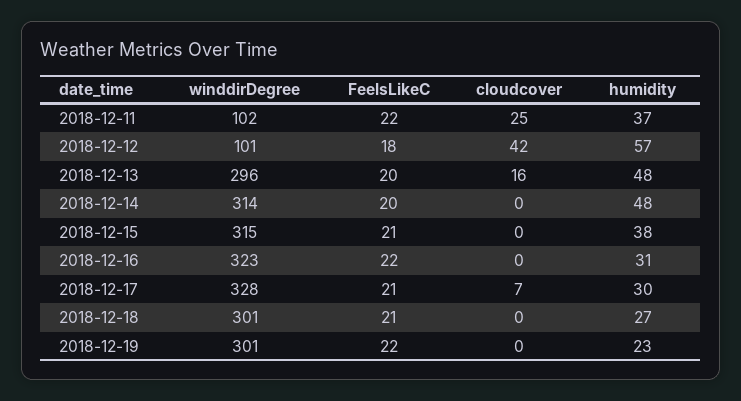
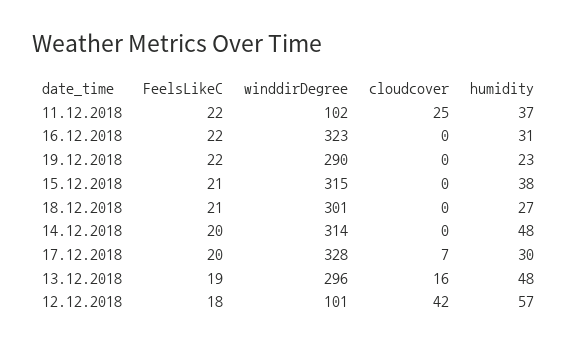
  {
    "winddirDegree": {
      "2018-12-11": 102,
      "2018-12-12": 101,
      "2018-12-13": 296,
      "2018-12-14": 314,
      "2018-12-15": 315,
      "2018-12-16": 323,
      "2018-12-17": 328,
      "2018-12-18": 301,
-     "2018-12-19": 301
+     "2018-12-19": 290
    },
    "FeelsLikeC": {
      "2018-12-11": 22,
      "2018-12-12": 18,
-     "2018-12-13": 20,
+     "2018-12-13": 19,
      "2018-12-14": 20,
      "2018-12-15": 21,
      "2018-12-16": 22,
-     "2018-12-17": 21,
+     "2018-12-17": 20,
      "2018-12-18": 21,
      "2018-12-19": 22
    },
    "cloudcover": {
      "2018-12-11": 25,
      "2018-12-12": 42,
      "2018-12-13": 16,
      "2018-12-14": 0,
      "2018-12-15": 0,
      "2018-12-16": 0,
      "2018-12-17": 7,
      "2018-12-18": 0,
      "2018-12-19": 0
    },
    "humidity": {
      "2018-12-11": 37,
      "2018-12-12": 57,
      "2018-12-13": 48,
      "2018-12-14": 48,
      "2018-12-15": 38,
      "2018-12-16": 31,
      "2018-12-17": 30,
      "2018-12-18": 27,
      "2018-12-19": 23
    }
  }

